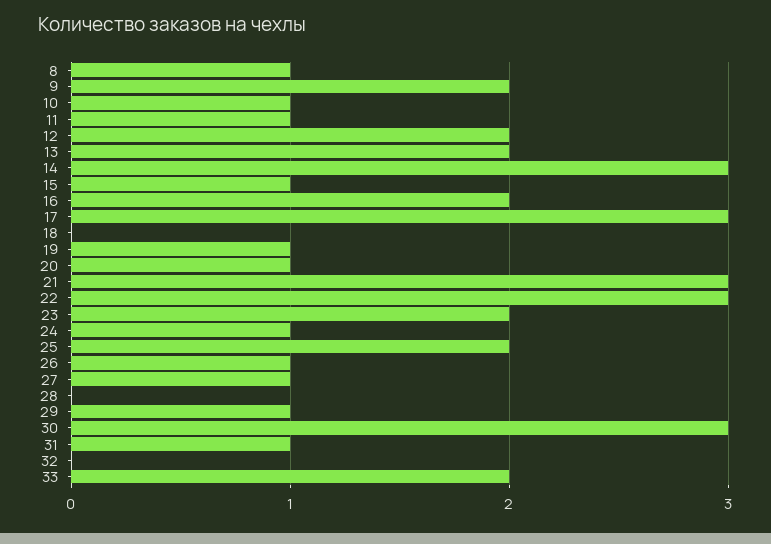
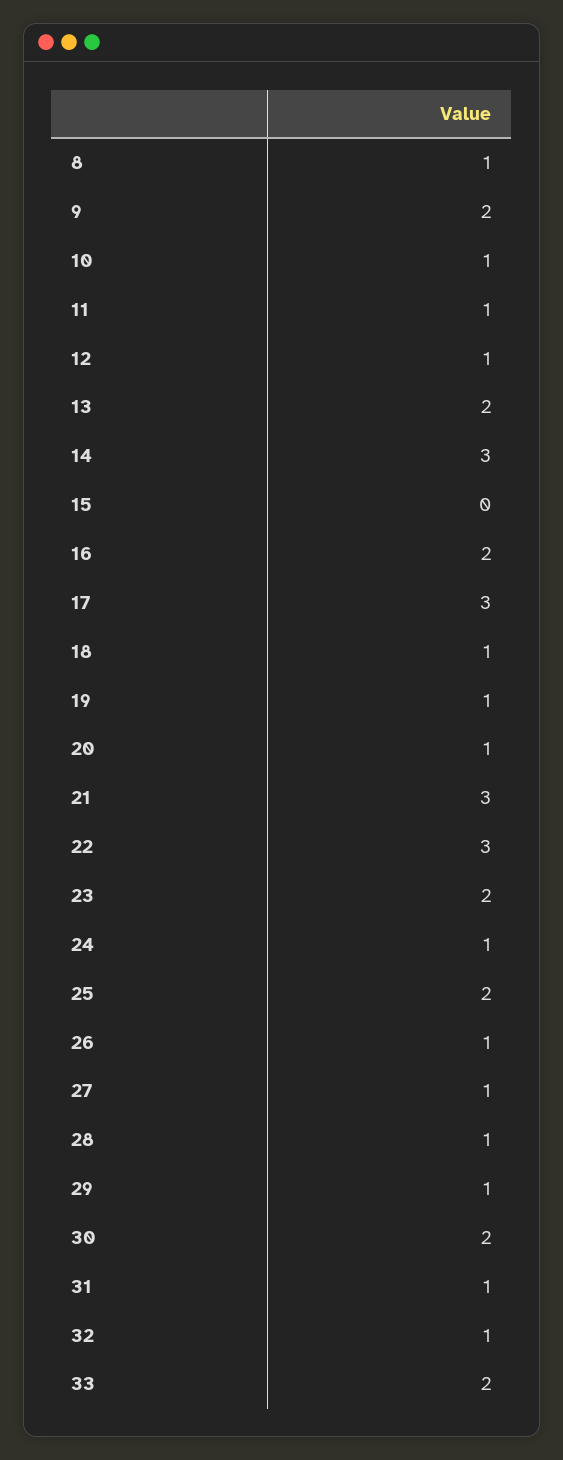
  {
    "8": 1,
    "9": 2,
    "10": 1,
    "11": 1,
-   "12": 2,
+   "12": 1,
    "13": 2,
    "14": 3,
-   "15": 1,
+   "15": 0,
    "16": 2,
    "17": 3,
-   "18": 0,
+   "18": 1,
    "19": 1,
    "20": 1,
    "21": 3,
    "22": 3,
    "23": 2,
    "24": 1,
    "25": 2,
    "26": 1,
    "27": 1,
-   "28": 0,
+   "28": 1,
    "29": 1,
-   "30": 3,
+   "30": 2,
    "31": 1,
-   "32": 0,
+   "32": 1,
    "33": 2
  }

